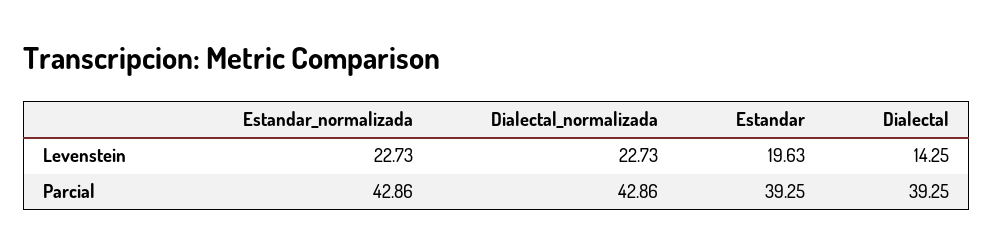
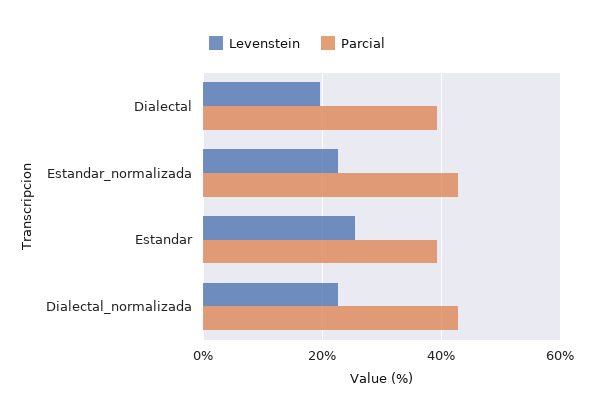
  {
    "Levenstein": {
      "Estandar_normalizada": 22.73,
      "Dialectal_normalizada": 22.73,
-     "Estandar": 19.63,
+     "Estandar": 26,
-     "Dialectal": 14.25
+     "Dialectal": 20
    },
    "Parcial": {
      "Estandar_normalizada": 42.86,
      "Dialectal_normalizada": 42.86,
      "Estandar": 39.25,
      "Dialectal": 39.25
    }
  }

